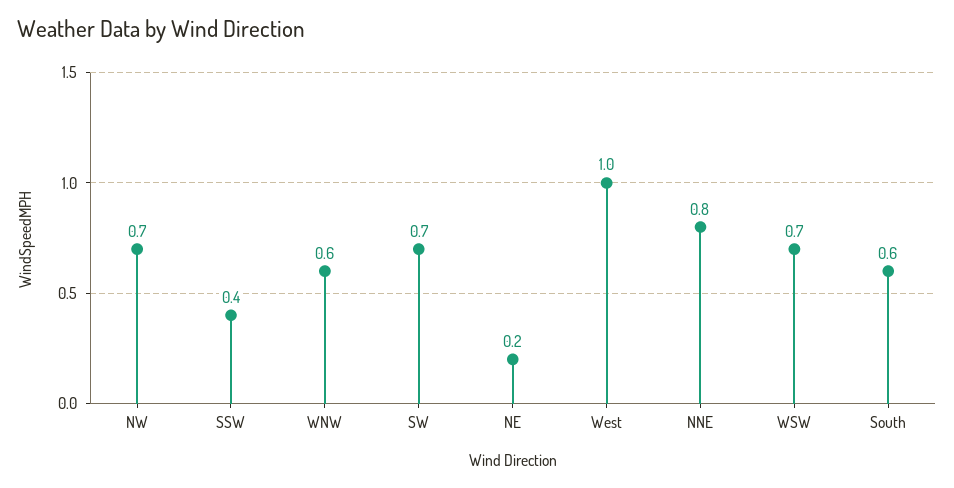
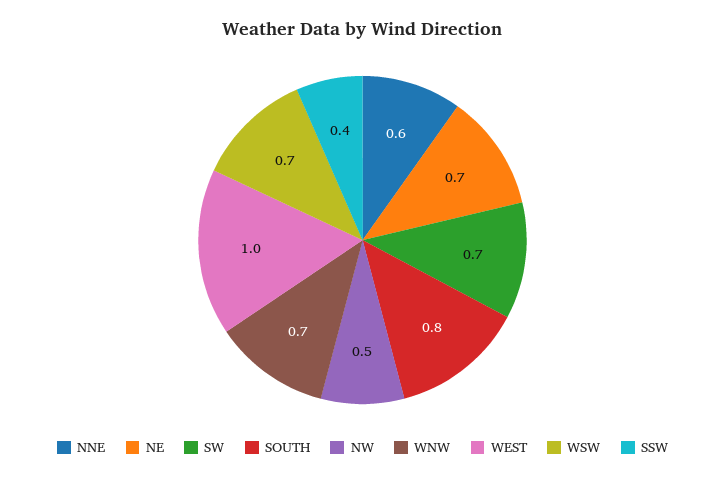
  {
-   "NW": 0.7,
+   "NW": 0.5,
    "SSW": 0.4,
-   "WNW": 0.6,
+   "WNW": 0.7,
    "SW": 0.7,
-   "NE": 0.2,
+   "NE": 0.7,
    "West": 1,
-   "NNE": 0.8,
+   "NNE": 0.6,
    "WSW": 0.7,
-   "South": 0.6
+   "South": 0.8
  }

